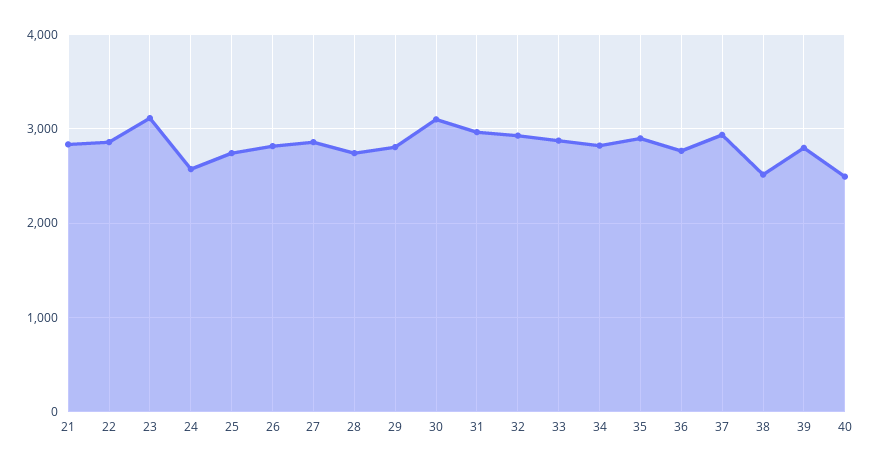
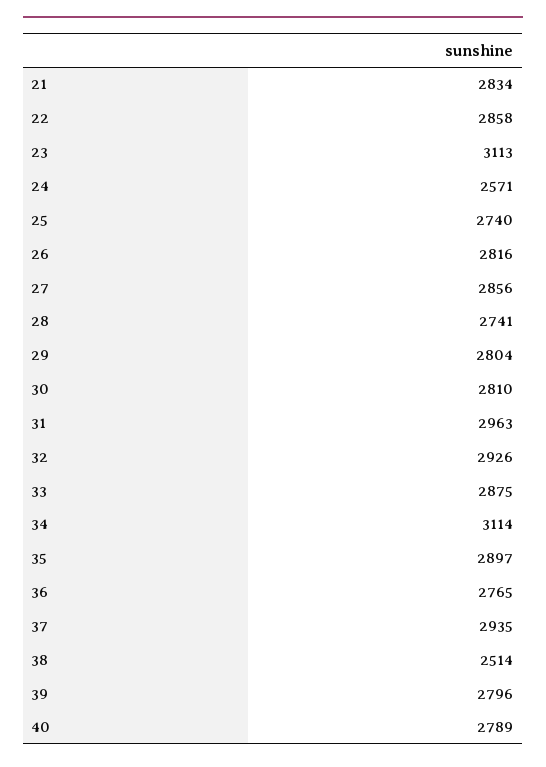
  {
    "21": 2834,
    "22": 2858,
    "23": 3113,
    "24": 2571,
    "25": 2740,
    "26": 2816,
    "27": 2856,
    "28": 2741,
    "29": 2804,
-   "30": 3100,
+   "30": 2810,
    "31": 2963,
    "32": 2926,
    "33": 2875,
-   "34": 2800,
+   "34": 3114,
    "35": 2897,
    "36": 2765,
    "37": 2935,
    "38": 2514,
    "39": 2796,
-   "40": 2500
+   "40": 2789
  }

